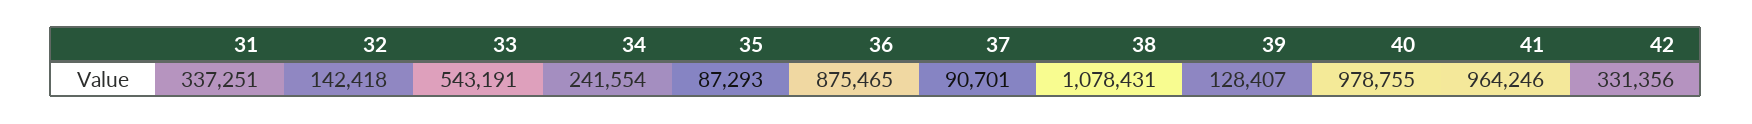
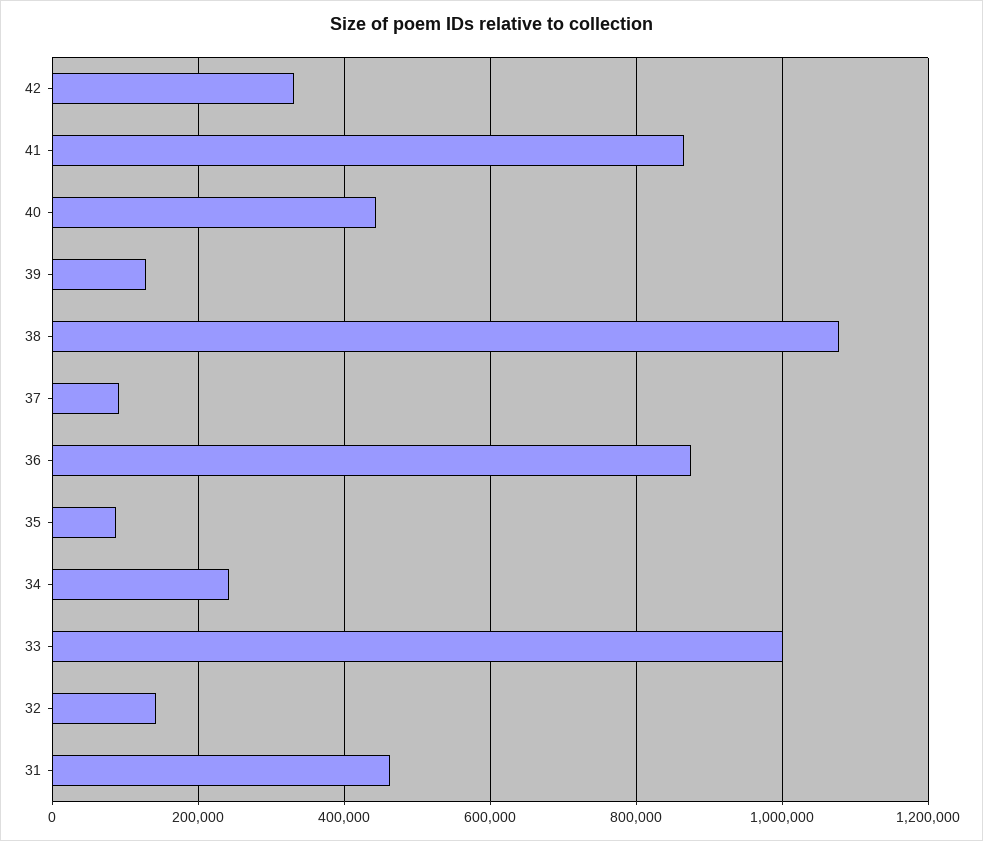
  {
-   "31": 337251,
+   "31": 460000,
    "32": 142418,
-   "33": 543191,
+   "33": 1000000,
    "34": 241554,
    "35": 87293,
    "36": 875465,
    "37": 90701,
    "38": 1078431,
    "39": 128407,
-   "40": 978755,
+   "40": 440000,
-   "41": 964246,
+   "41": 860000,
    "42": 331356
  }

